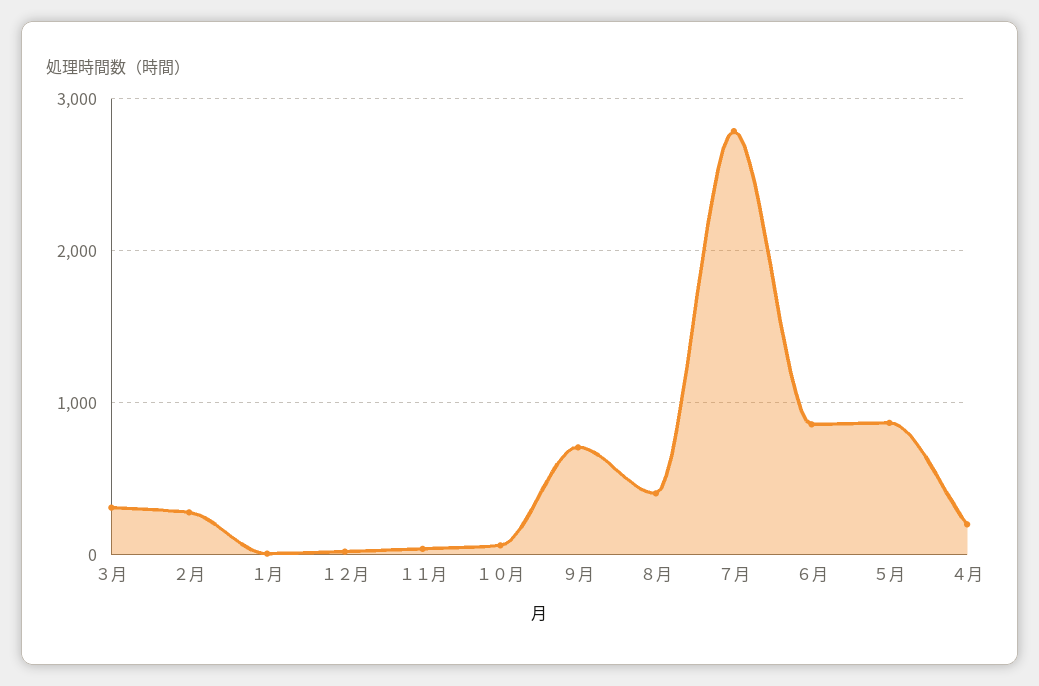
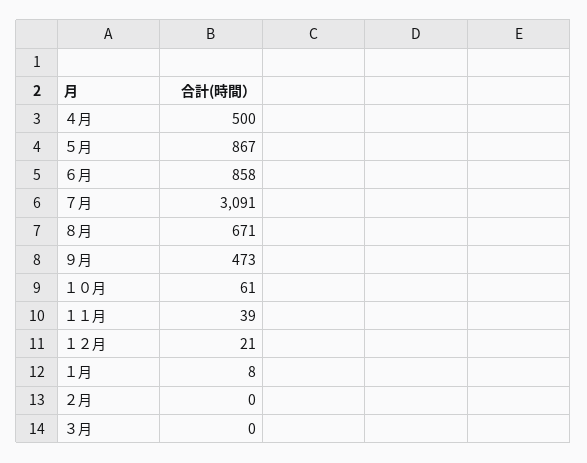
  {
-   "３月": 300,
+   "３月": 0,
-   "２月": 300,
+   "２月": 0,
    "１月": 8,
    "１２月": 21,
    "１１月": 39,
    "１０月": 61,
-   "９月": 700,
+   "９月": 473,
-   "８月": 400,
+   "８月": 671,
-   "７月": 2800,
+   "７月": 3091,
    "６月": 858,
    "５月": 867,
-   "４月": 200
+   "４月": 500
  }

